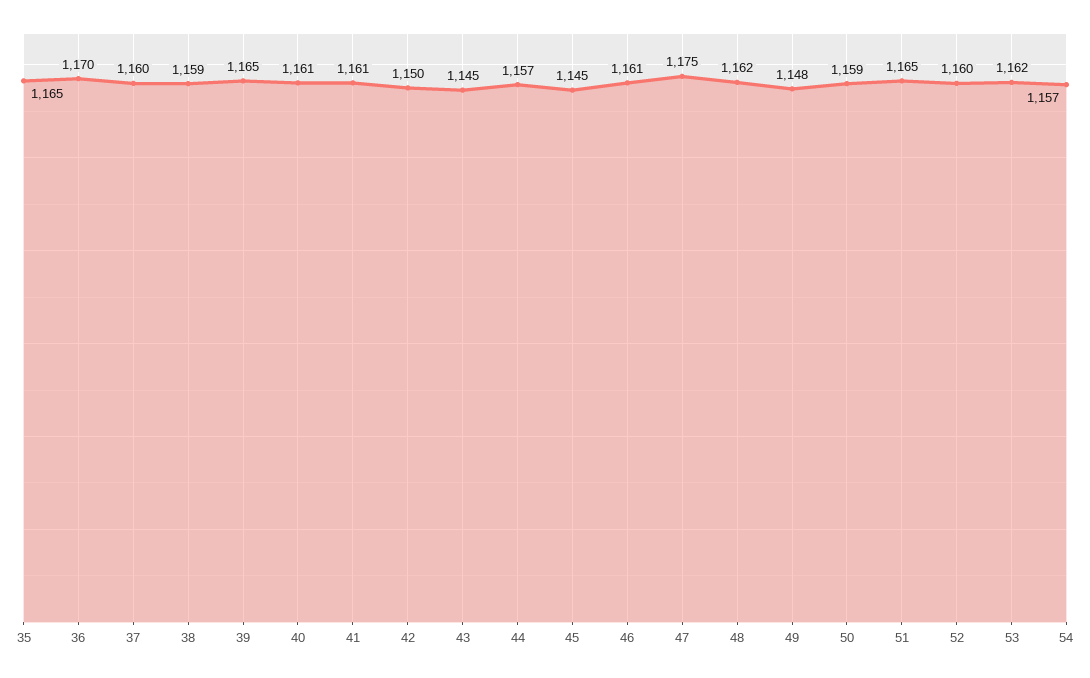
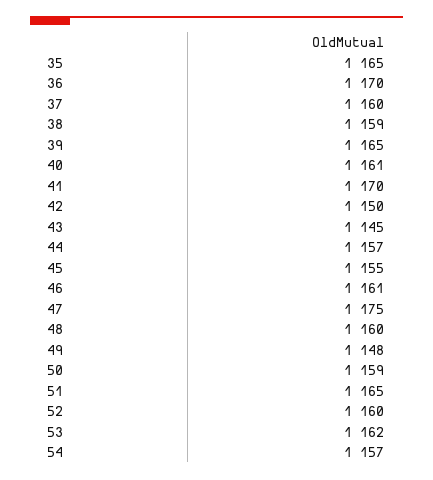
  {
    "35": 1165,
    "36": 1170,
    "37": 1160,
    "38": 1159,
    "39": 1165,
    "40": 1161,
-   "41": 1161,
+   "41": 1170,
    "42": 1150,
    "43": 1145,
    "44": 1157,
-   "45": 1145,
+   "45": 1155,
    "46": 1161,
    "47": 1175,
-   "48": 1162,
+   "48": 1160,
    "49": 1148,
    "50": 1159,
    "51": 1165,
    "52": 1160,
    "53": 1162,
    "54": 1157
  }

